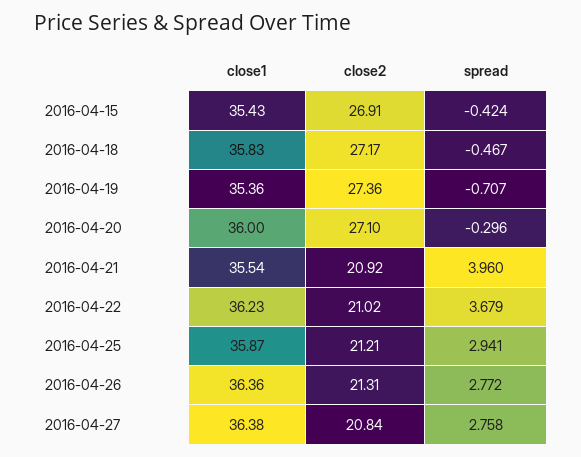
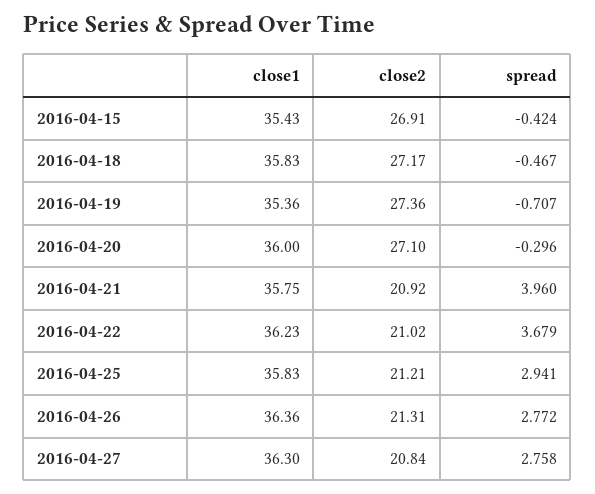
  {
    "close1": {
      "2016-04-15": 35.43,
      "2016-04-18": 35.83,
      "2016-04-19": 35.36,
      "2016-04-20": 36,
-     "2016-04-21": 35.54,
+     "2016-04-21": 35.75,
      "2016-04-22": 36.23,
-     "2016-04-25": 35.87,
+     "2016-04-25": 35.83,
      "2016-04-26": 36.36,
-     "2016-04-27": 36.38
+     "2016-04-27": 36.3
    },
    "close2": {
      "2016-04-15": 26.91,
      "2016-04-18": 27.17,
      "2016-04-19": 27.36,
      "2016-04-20": 27.1,
      "2016-04-21": 20.92,
      "2016-04-22": 21.02,
      "2016-04-25": 21.21,
      "2016-04-26": 21.31,
      "2016-04-27": 20.84
    },
    "spread": {
      "2016-04-15": -0.424,
      "2016-04-18": -0.467,
      "2016-04-19": -0.707,
      "2016-04-20": -0.296,
      "2016-04-21": 3.96,
      "2016-04-22": 3.679,
      "2016-04-25": 2.941,
      "2016-04-26": 2.772,
      "2016-04-27": 2.758
    }
  }

